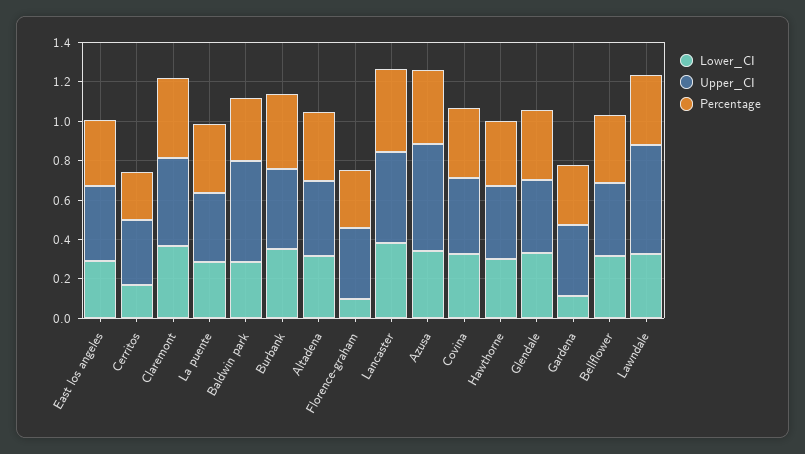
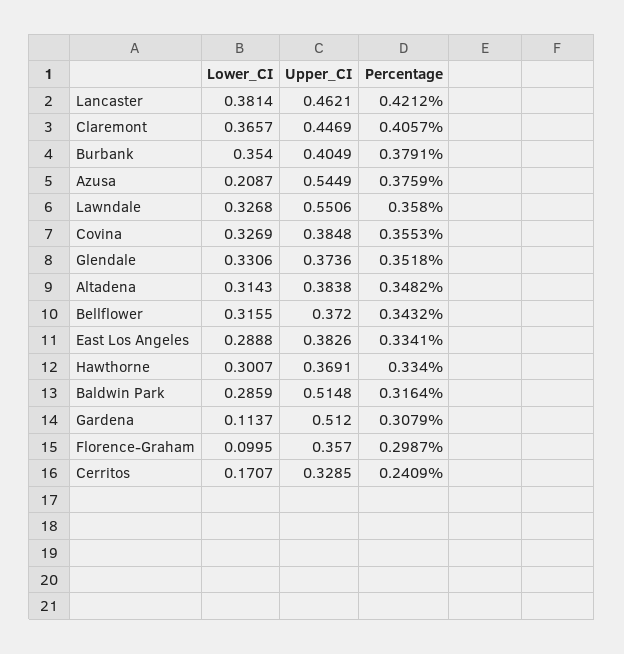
  {
    "Lower_CI": {
      "East los angeles": 0.2888,
      "Cerritos": 0.1707,
      "Claremont": 0.3657,
-     "La puente": 0.3,
      "Baldwin park": 0.2859,
      "Burbank": 0.354,
      "Altadena": 0.3143,
      "Florence-graham": 0.0995,
      "Lancaster": 0.3814,
-     "Azusa": 0.35,
+     "Azusa": 0.2087,
      "Covina": 0.3269,
      "Hawthorne": 0.3007,
      "Glendale": 0.3306,
      "Gardena": 0.1137,
      "Bellflower": 0.3155,
      "Lawndale": 0.3268
    },
    "Upper_CI": {
      "East los angeles": 0.3826,
      "Cerritos": 0.3285,
      "Claremont": 0.4469,
-     "La puente": 0.35,
      "Baldwin park": 0.5148,
      "Burbank": 0.4049,
      "Altadena": 0.3838,
      "Florence-graham": 0.357,
      "Lancaster": 0.4621,
      "Azusa": 0.5449,
      "Covina": 0.3848,
      "Hawthorne": 0.3691,
      "Glendale": 0.3736,
-     "Gardena": 0.35,
+     "Gardena": 0.512,
      "Bellflower": 0.372,
      "Lawndale": 0.5506
    },
    "Percentage": {
      "East los angeles": 0.3341,
      "Cerritos": 0.2409,
      "Claremont": 0.4057,
-     "La puente": 0.35,
      "Baldwin park": 0.3164,
      "Burbank": 0.3791,
      "Altadena": 0.3482,
      "Florence-graham": 0.2987,
      "Lancaster": 0.4212,
      "Azusa": 0.3759,
      "Covina": 0.3553,
      "Hawthorne": 0.334,
      "Glendale": 0.3518,
      "Gardena": 0.3079,
      "Bellflower": 0.3432,
      "Lawndale": 0.358
    }
  }

